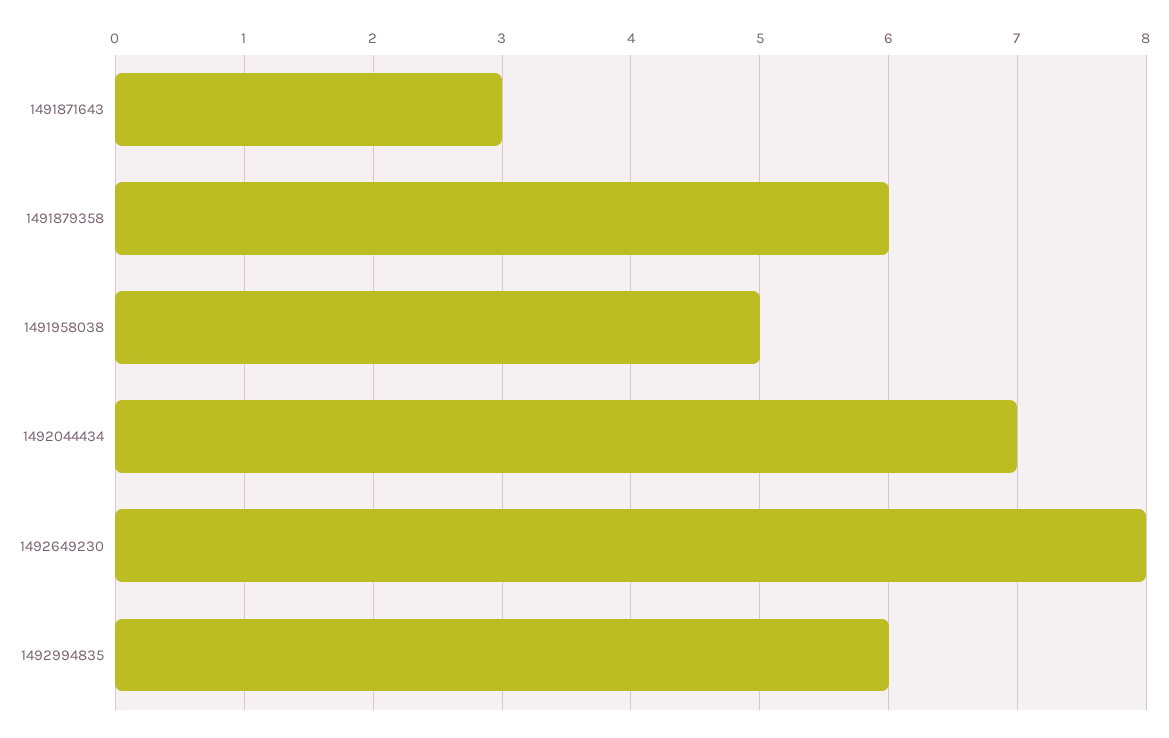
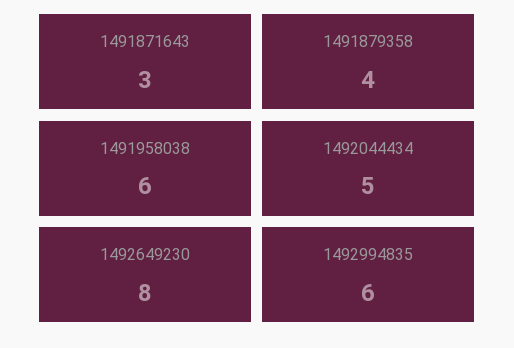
  {
    "1491871643": 3,
-   "1491879358": 6,
+   "1491879358": 4,
-   "1491958038": 5,
+   "1491958038": 6,
-   "1492044434": 7,
+   "1492044434": 5,
    "1492649230": 8,
    "1492994835": 6
  }

